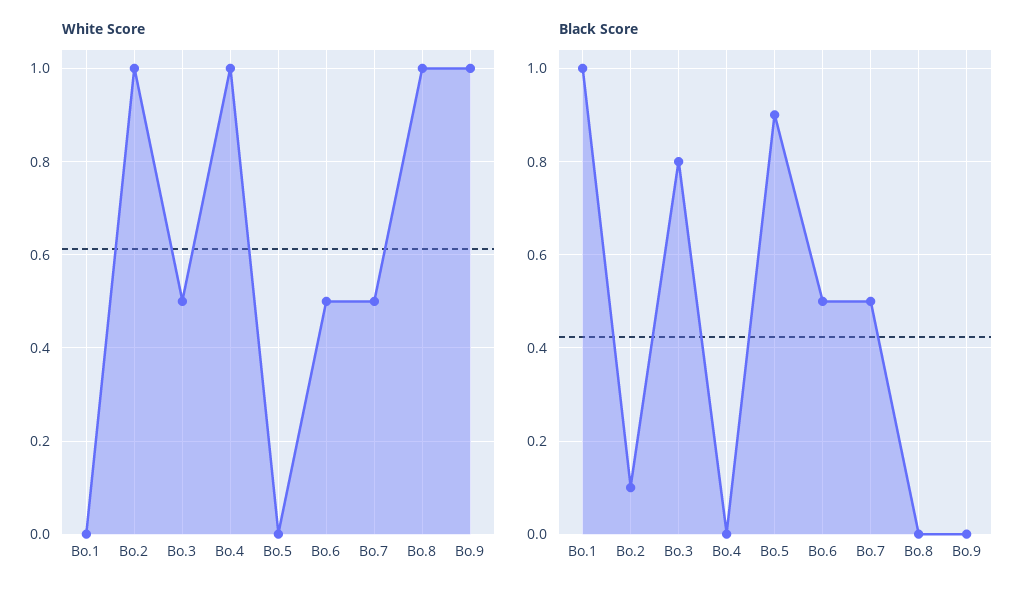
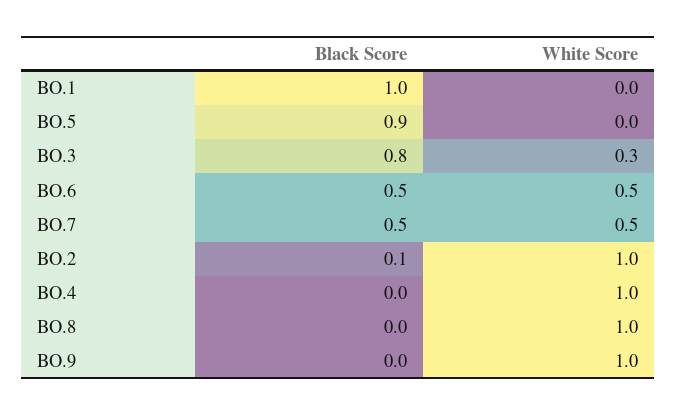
  {
    "White Score": {
      "Bo.1": 0,
      "Bo.2": 1,
-     "Bo.3": 0.5,
+     "Bo.3": 0.3,
      "Bo.4": 1,
      "Bo.5": 0,
      "Bo.6": 0.5,
      "Bo.7": 0.5,
      "Bo.8": 1,
      "Bo.9": 1
    },
    "Black Score": {
      "Bo.1": 1,
      "Bo.2": 0.1,
      "Bo.3": 0.8,
      "Bo.4": 0,
      "Bo.5": 0.9,
      "Bo.6": 0.5,
      "Bo.7": 0.5,
      "Bo.8": 0,
      "Bo.9": 0
    }
  }

